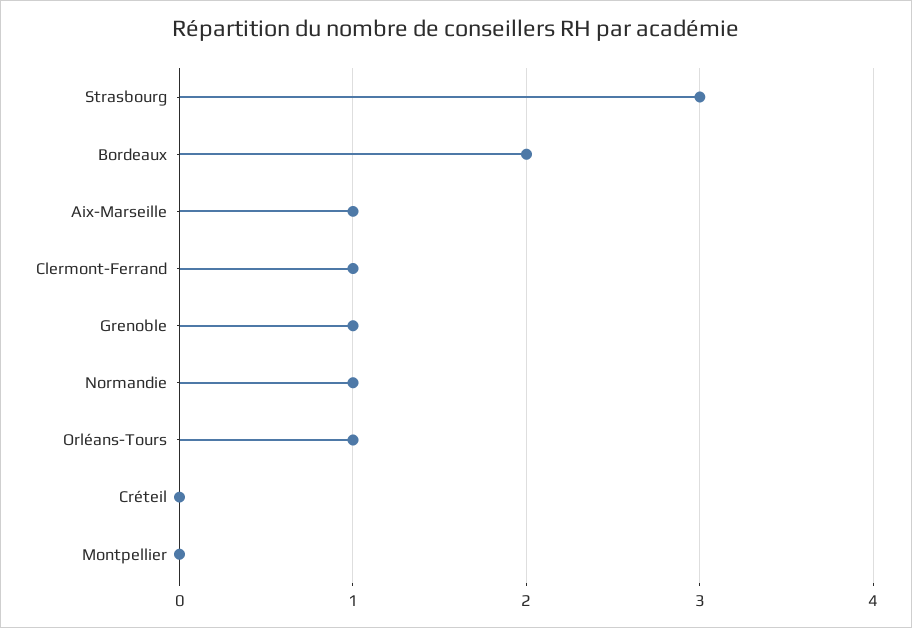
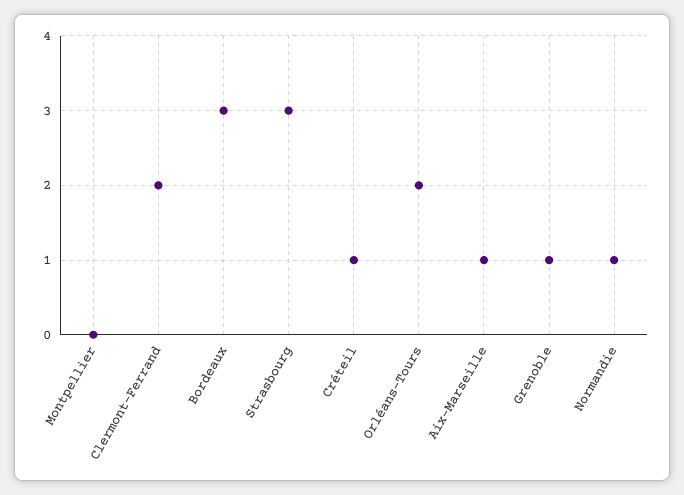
  {
    "Strasbourg": 3,
-   "Bordeaux": 2,
+   "Bordeaux": 3,
    "Aix-Marseille": 1,
-   "Clermont-Ferrand": 1,
+   "Clermont-Ferrand": 2,
    "Grenoble": 1,
    "Normandie": 1,
-   "Orléans-Tours": 1,
+   "Orléans-Tours": 2,
-   "Créteil": 0,
+   "Créteil": 1,
    "Montpellier": 0
  }

